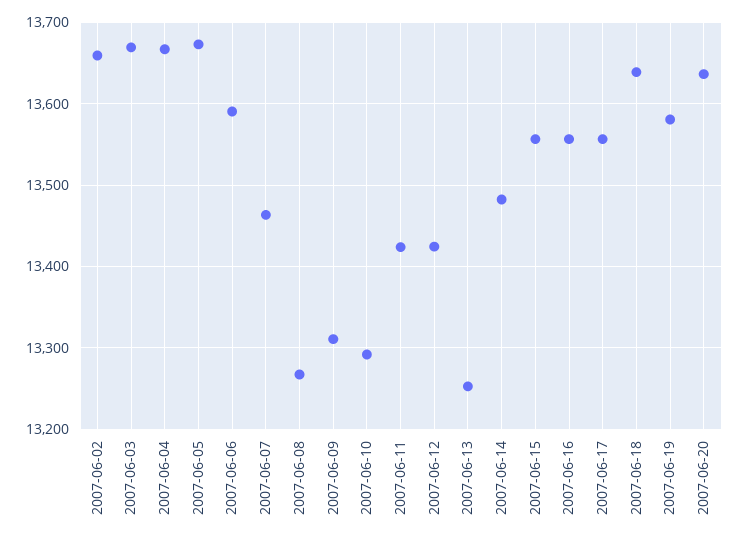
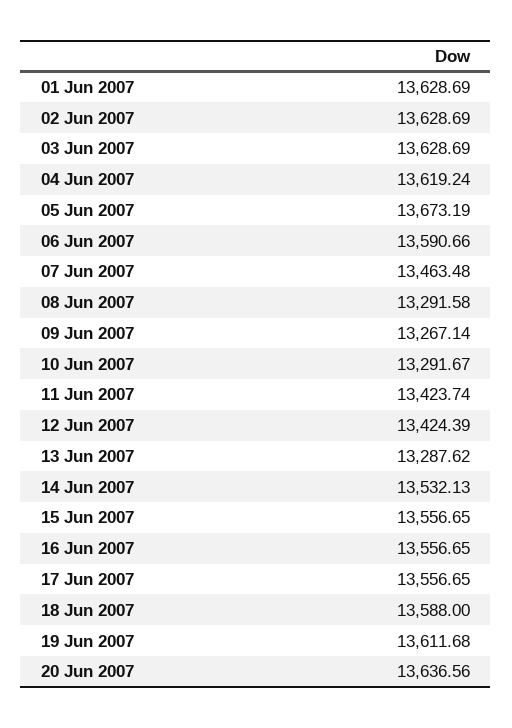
  {
-   "2007-06-02": 13660,
+   "2007-06-02": 13628.69,
-   "2007-06-03": 13670,
+   "2007-06-03": 13628.69,
-   "2007-06-04": 13670,
+   "2007-06-04": 13619.24,
    "2007-06-05": 13673.19,
    "2007-06-06": 13590.66,
    "2007-06-07": 13463.48,
-   "2007-06-08": 13270,
+   "2007-06-08": 13291.58,
-   "2007-06-09": 13310,
+   "2007-06-09": 13267.14,
    "2007-06-10": 13291.67,
    "2007-06-11": 13423.74,
    "2007-06-12": 13424.39,
-   "2007-06-13": 13250,
+   "2007-06-13": 13287.62,
-   "2007-06-14": 13480,
+   "2007-06-14": 13532.13,
    "2007-06-15": 13556.65,
    "2007-06-16": 13556.65,
    "2007-06-17": 13556.65,
-   "2007-06-18": 13640,
+   "2007-06-18": 13588,
-   "2007-06-19": 13580,
+   "2007-06-19": 13611.68,
-   "2007-06-20": 13636.56
+   "2007-06-20": 13636.56,
+   "01 Jun 2007": 13628.69
  }

